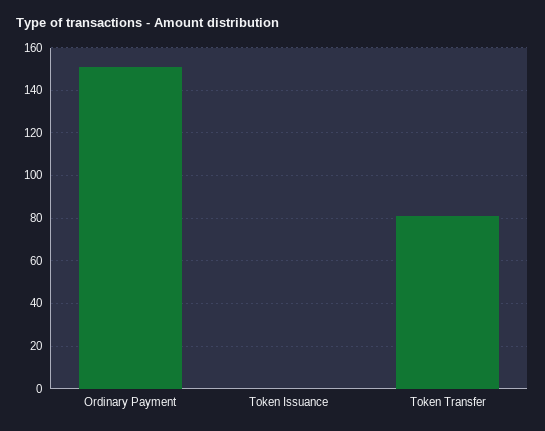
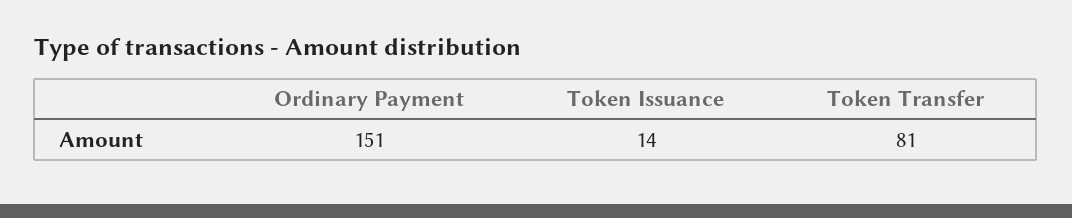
  {
    "Ordinary Payment": 151,
-   "Token Issuance": 0,
+   "Token Issuance": 14,
    "Token Transfer": 81
  }

